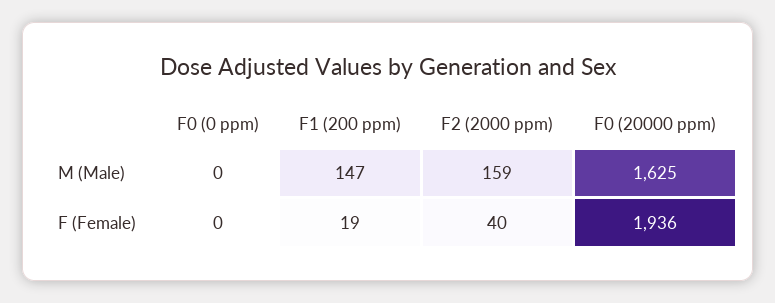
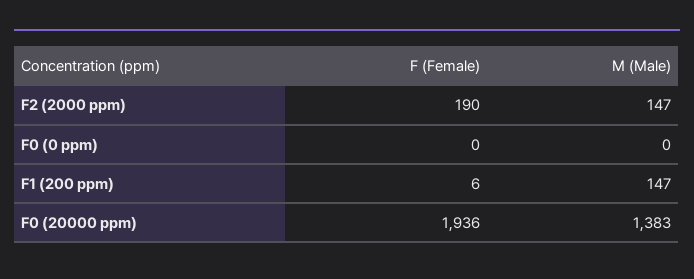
  {
    "F0 (0 ppm)": {
      "M (Male)": 0,
      "F (Female)": 0
    },
    "F1 (200 ppm)": {
      "M (Male)": 147,
-     "F (Female)": 19
+     "F (Female)": 6
    },
    "F2 (2000 ppm)": {
-     "M (Male)": 159,
+     "M (Male)": 147,
-     "F (Female)": 40
+     "F (Female)": 190
    },
    "F0 (20000 ppm)": {
-     "M (Male)": 1625,
+     "M (Male)": 1383,
      "F (Female)": 1936
    }
  }

